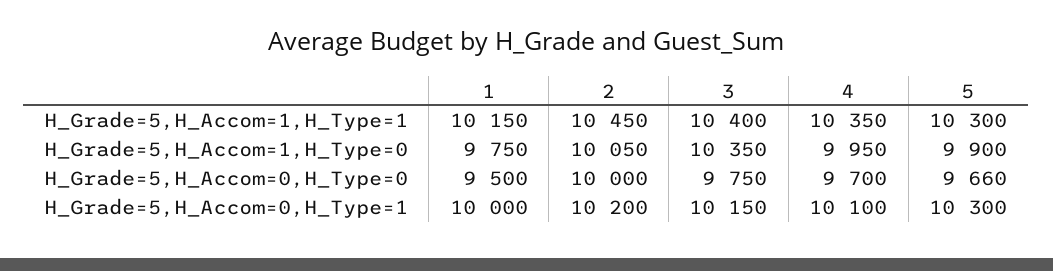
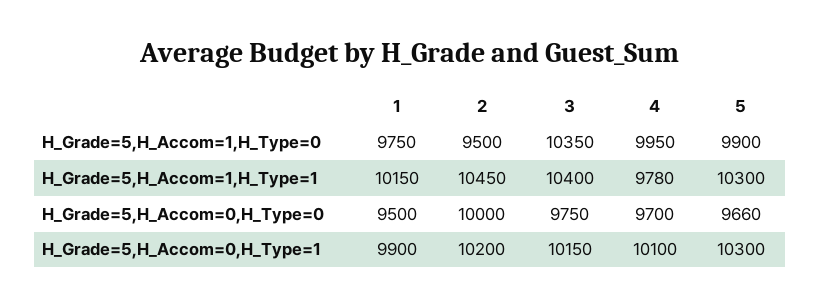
  {
    "1": {
      "H_Grade=5,H_Accom=1,H_Type=1": 10150,
      "H_Grade=5,H_Accom=1,H_Type=0": 9750,
      "H_Grade=5,H_Accom=0,H_Type=0": 9500,
-     "H_Grade=5,H_Accom=0,H_Type=1": 10000
+     "H_Grade=5,H_Accom=0,H_Type=1": 9900
    },
    "2": {
      "H_Grade=5,H_Accom=1,H_Type=1": 10450,
-     "H_Grade=5,H_Accom=1,H_Type=0": 10050,
+     "H_Grade=5,H_Accom=1,H_Type=0": 9500,
      "H_Grade=5,H_Accom=0,H_Type=0": 10000,
      "H_Grade=5,H_Accom=0,H_Type=1": 10200
    },
    "3": {
      "H_Grade=5,H_Accom=1,H_Type=1": 10400,
      "H_Grade=5,H_Accom=1,H_Type=0": 10350,
      "H_Grade=5,H_Accom=0,H_Type=0": 9750,
      "H_Grade=5,H_Accom=0,H_Type=1": 10150
    },
    "4": {
-     "H_Grade=5,H_Accom=1,H_Type=1": 10350,
+     "H_Grade=5,H_Accom=1,H_Type=1": 9780,
      "H_Grade=5,H_Accom=1,H_Type=0": 9950,
      "H_Grade=5,H_Accom=0,H_Type=0": 9700,
      "H_Grade=5,H_Accom=0,H_Type=1": 10100
    },
    "5": {
      "H_Grade=5,H_Accom=1,H_Type=1": 10300,
      "H_Grade=5,H_Accom=1,H_Type=0": 9900,
      "H_Grade=5,H_Accom=0,H_Type=0": 9660,
      "H_Grade=5,H_Accom=0,H_Type=1": 10300
    }
  }

